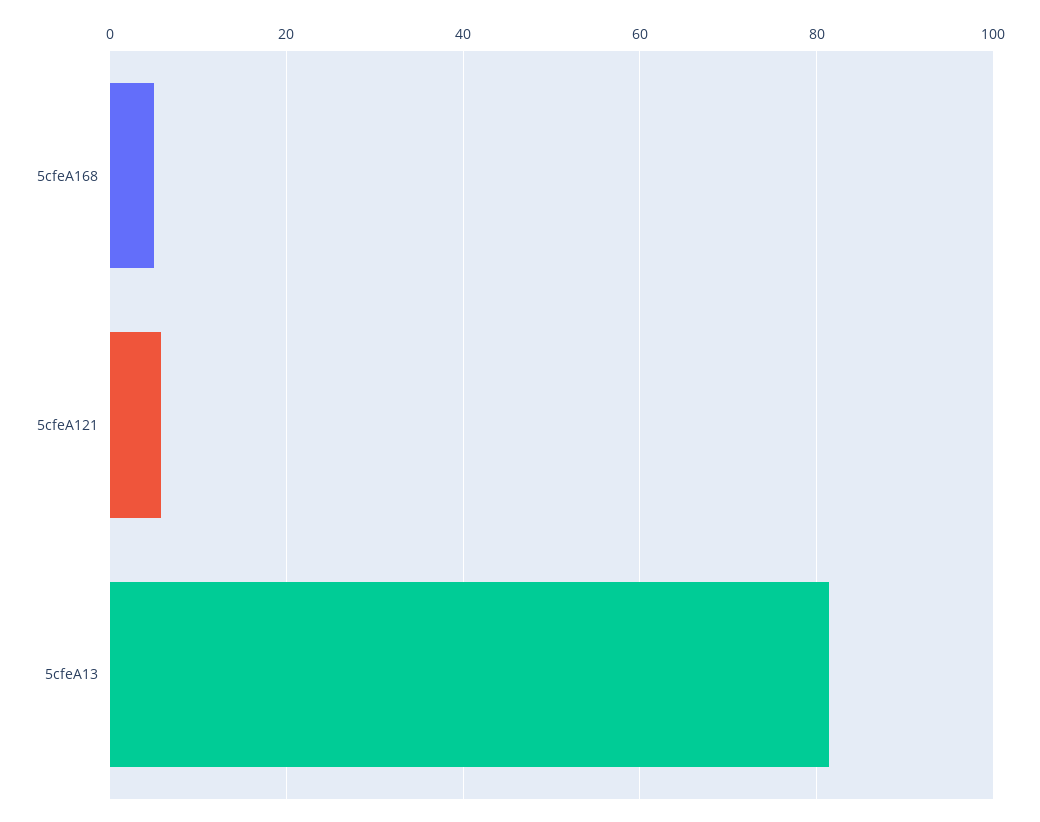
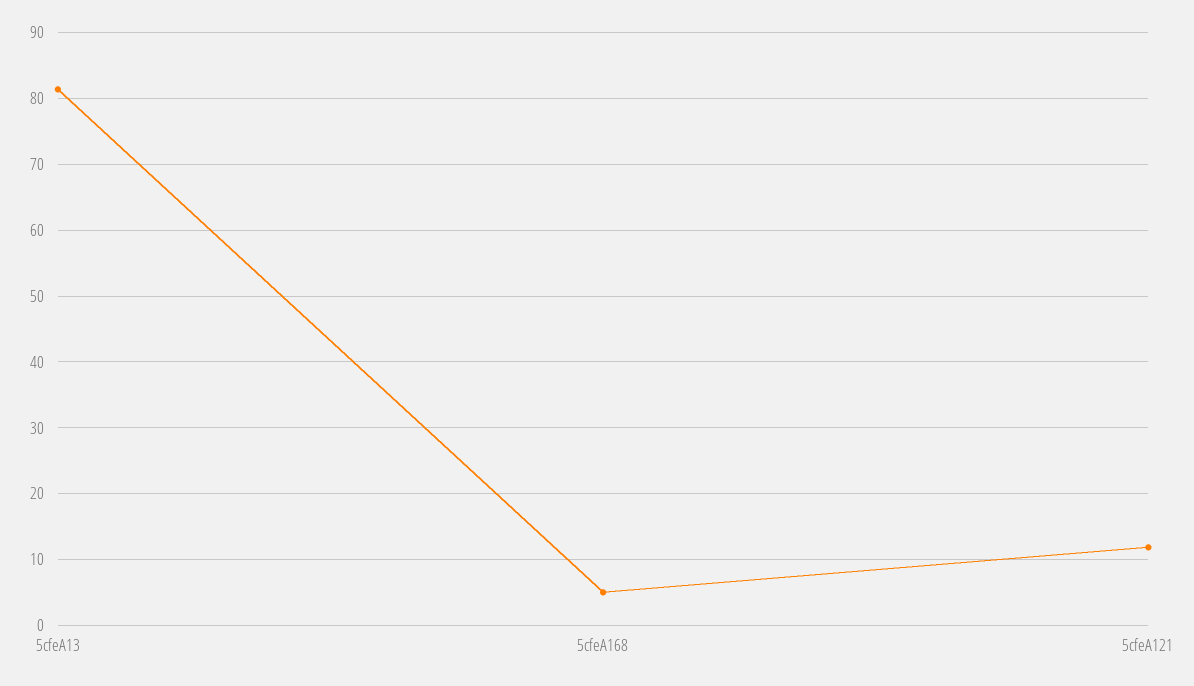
  {
    "5cfeA168": 5,
-   "5cfeA121": 6,
+   "5cfeA121": 12,
    "5cfeA13": 81
  }

